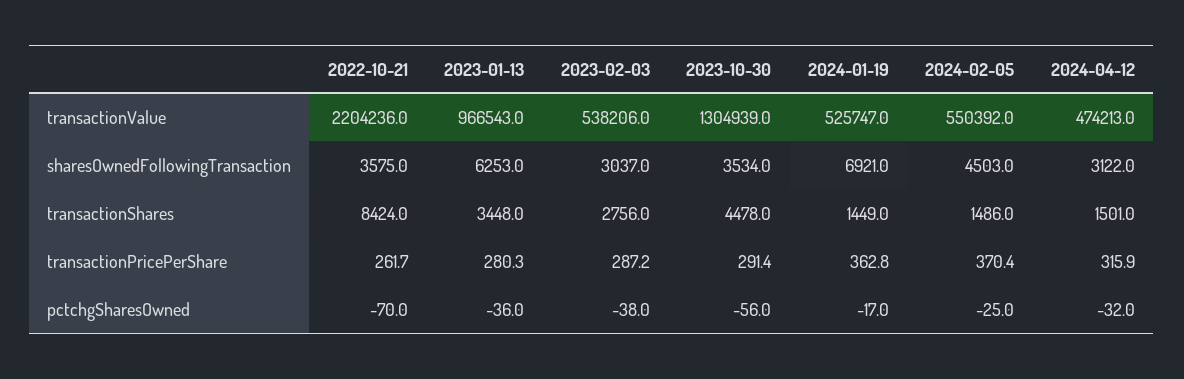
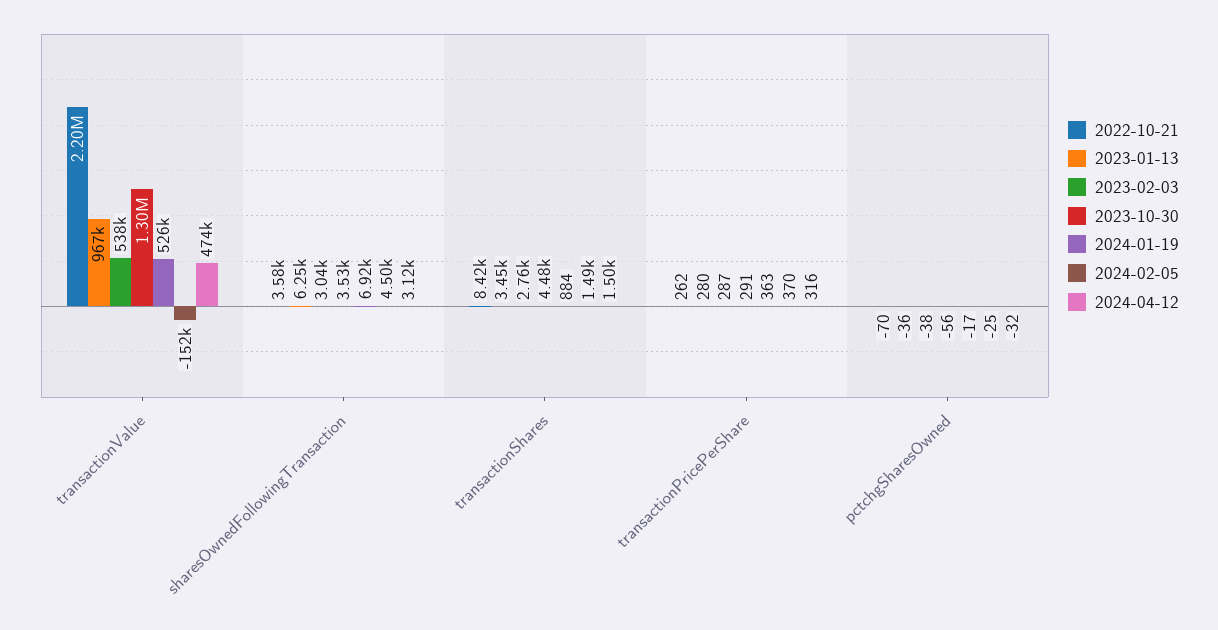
  {
    "2022-10-21": {
      "transactionValue": 2204236,
      "sharesOwnedFollowingTransaction": 3575,
      "transactionShares": 8424,
      "transactionPricePerShare": 261.7,
      "pctchgSharesOwned": -70
    },
    "2023-01-13": {
      "transactionValue": 966543,
      "sharesOwnedFollowingTransaction": 6253,
      "transactionShares": 3448,
      "transactionPricePerShare": 280.3,
      "pctchgSharesOwned": -36
    },
    "2023-02-03": {
      "transactionValue": 538206,
      "sharesOwnedFollowingTransaction": 3037,
      "transactionShares": 2756,
      "transactionPricePerShare": 287.2,
      "pctchgSharesOwned": -38
    },
    "2023-10-30": {
      "transactionValue": 1304939,
      "sharesOwnedFollowingTransaction": 3534,
      "transactionShares": 4478,
      "transactionPricePerShare": 291.4,
      "pctchgSharesOwned": -56
    },
    "2024-01-19": {
      "transactionValue": 525747,
      "sharesOwnedFollowingTransaction": 6921,
-     "transactionShares": 1449,
+     "transactionShares": 884,
      "transactionPricePerShare": 362.8,
      "pctchgSharesOwned": -17
    },
    "2024-02-05": {
-     "transactionValue": 550392,
+     "transactionValue": -152000,
      "sharesOwnedFollowingTransaction": 4503,
      "transactionShares": 1486,
      "transactionPricePerShare": 370.4,
      "pctchgSharesOwned": -25
    },
    "2024-04-12": {
      "transactionValue": 474213,
      "sharesOwnedFollowingTransaction": 3122,
      "transactionShares": 1501,
      "transactionPricePerShare": 315.9,
      "pctchgSharesOwned": -32
    }
  }

